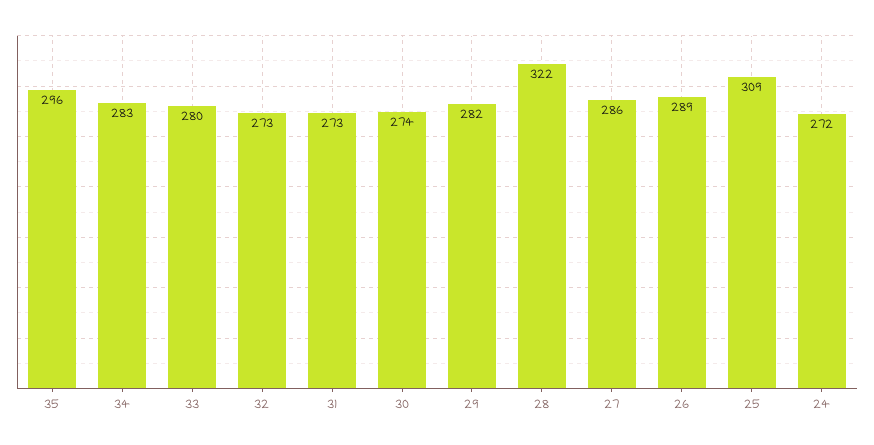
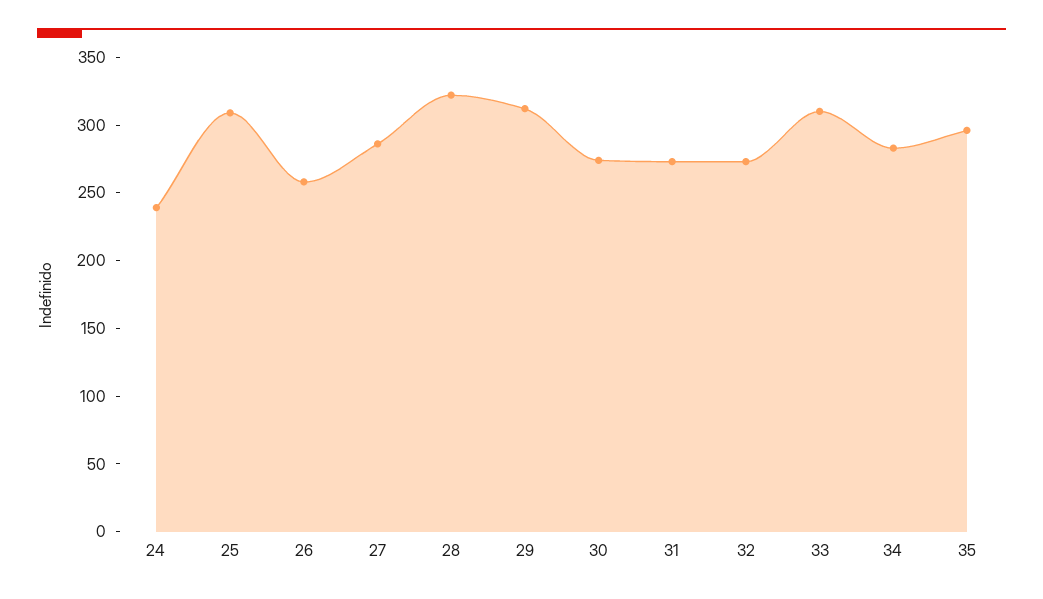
  {
    "35": 296,
    "34": 283,
-   "33": 280,
+   "33": 310,
    "32": 273,
    "31": 273,
    "30": 274,
-   "29": 282,
+   "29": 310,
    "28": 322,
    "27": 286,
-   "26": 289,
+   "26": 260,
    "25": 309,
-   "24": 272
+   "24": 240
  }

